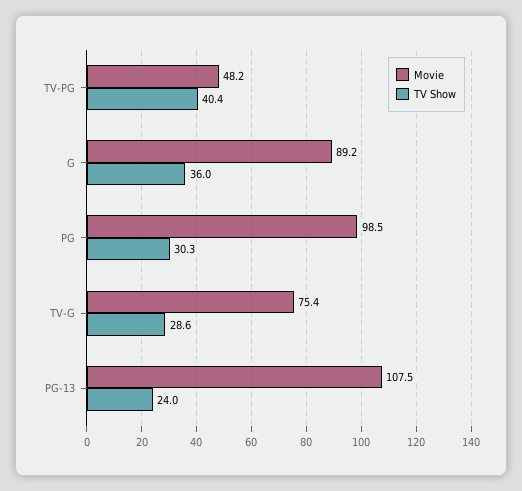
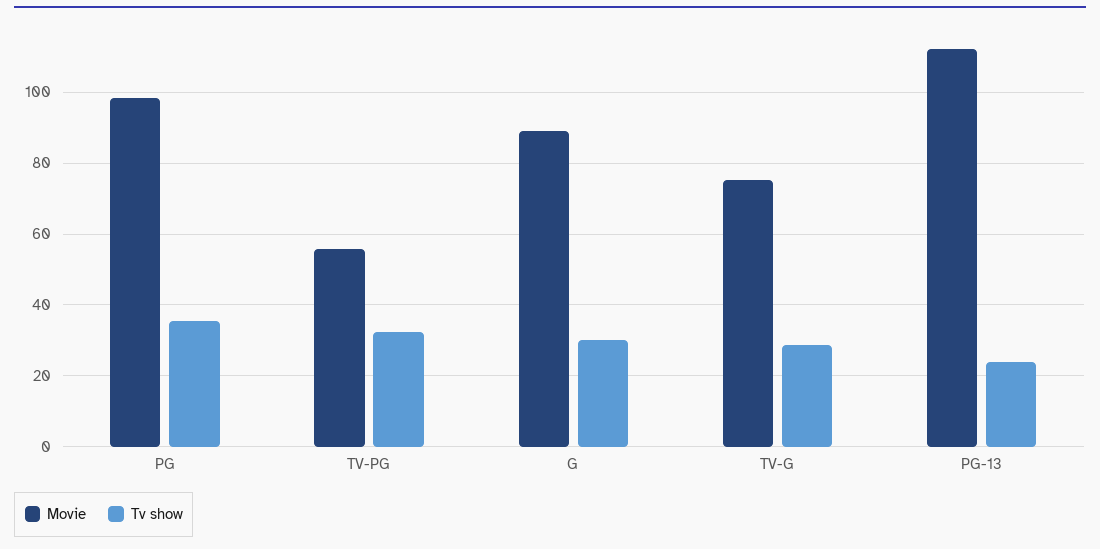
  {
    "Movie": {
-     "TV-PG": 48.2,
+     "TV-PG": 56,
      "G": 89.2,
      "PG": 98.5,
      "TV-G": 75.4,
-     "PG-13": 107.5
+     "PG-13": 112
    },
    "TV Show": {
-     "TV-PG": 40.4,
+     "TV-PG": 32,
-     "G": 36,
+     "G": 30,
-     "PG": 30.3,
+     "PG": 36,
      "TV-G": 28.6,
      "PG-13": 24
    }
  }

